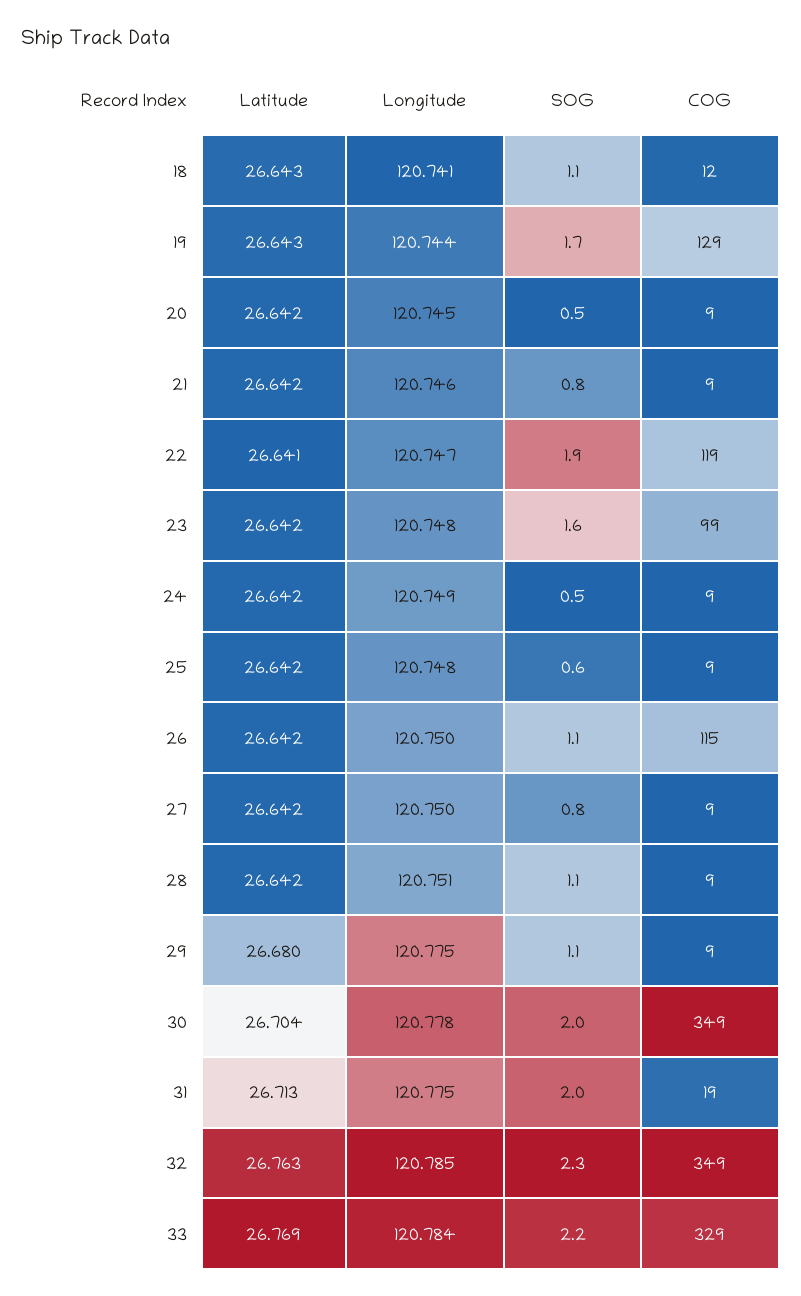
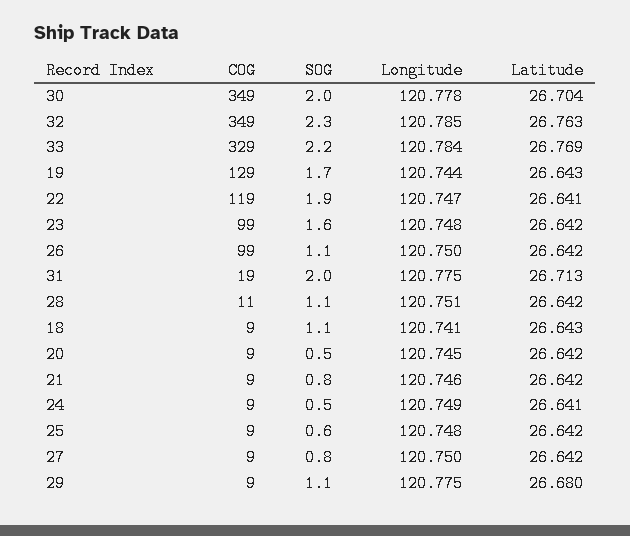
  {
    "Latitude": {
      "18": 26.643,
      "19": 26.643,
      "20": 26.642,
      "21": 26.642,
      "22": 26.641,
      "23": 26.642,
-     "24": 26.642,
+     "24": 26.641,
      "25": 26.642,
      "26": 26.642,
      "27": 26.642,
      "28": 26.642,
      "29": 26.68,
      "30": 26.704,
      "31": 26.713,
      "32": 26.763,
      "33": 26.769
    },
    "Longitude": {
      "18": 120.741,
      "19": 120.744,
      "20": 120.745,
      "21": 120.746,
      "22": 120.747,
      "23": 120.748,
      "24": 120.749,
      "25": 120.748,
      "26": 120.75,
      "27": 120.75,
      "28": 120.751,
      "29": 120.775,
      "30": 120.778,
      "31": 120.775,
      "32": 120.785,
      "33": 120.784
    },
    "SOG": {
      "18": 1.1,
      "19": 1.7,
      "20": 0.5,
      "21": 0.8,
      "22": 1.9,
      "23": 1.6,
      "24": 0.5,
      "25": 0.6,
      "26": 1.1,
      "27": 0.8,
      "28": 1.1,
      "29": 1.1,
      "30": 2,
      "31": 2,
      "32": 2.3,
      "33": 2.2
    },
    "COG": {
-     "18": 12,
+     "18": 9,
      "19": 129,
      "20": 9,
      "21": 9,
      "22": 119,
      "23": 99,
      "24": 9,
      "25": 9,
-     "26": 115,
+     "26": 99,
      "27": 9,
-     "28": 9,
+     "28": 11,
      "29": 9,
      "30": 349,
      "31": 19,
      "32": 349,
      "33": 329
    }
  }

